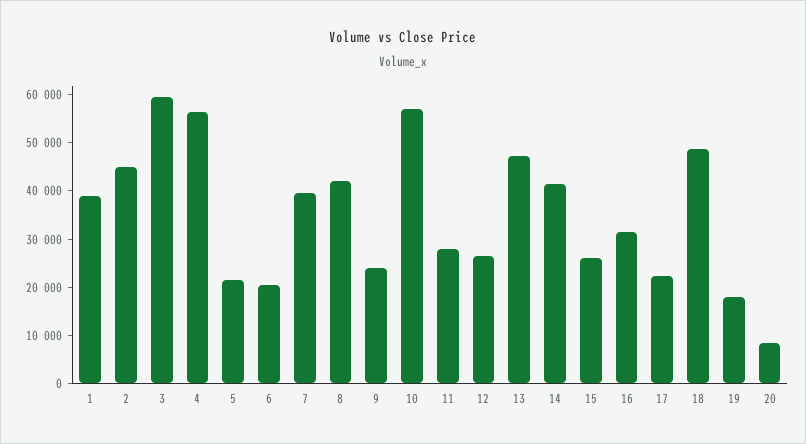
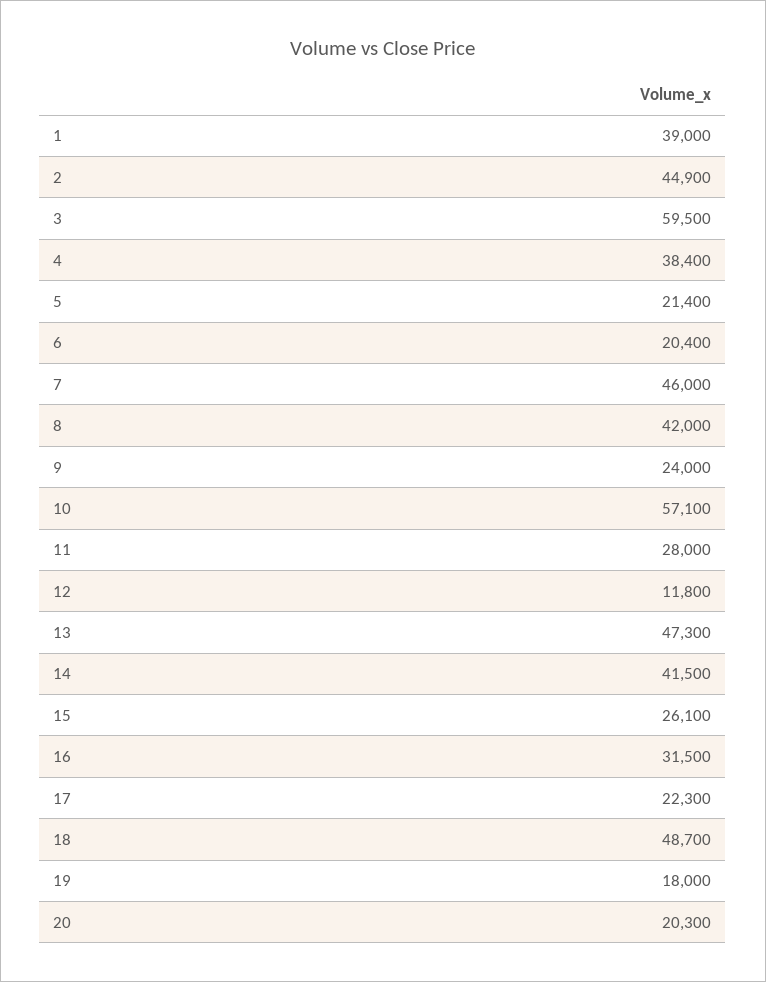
  {
    "1": 39000,
    "2": 44900,
    "3": 59500,
-   "4": 56000,
+   "4": 38400,
    "5": 21400,
    "6": 20400,
-   "7": 40000,
+   "7": 46000,
    "8": 42000,
    "9": 24000,
    "10": 57100,
    "11": 28000,
-   "12": 26000,
+   "12": 11800,
    "13": 47300,
    "14": 41500,
    "15": 26100,
    "16": 31500,
    "17": 22300,
    "18": 48700,
    "19": 18000,
-   "20": 8000
+   "20": 20300
  }

